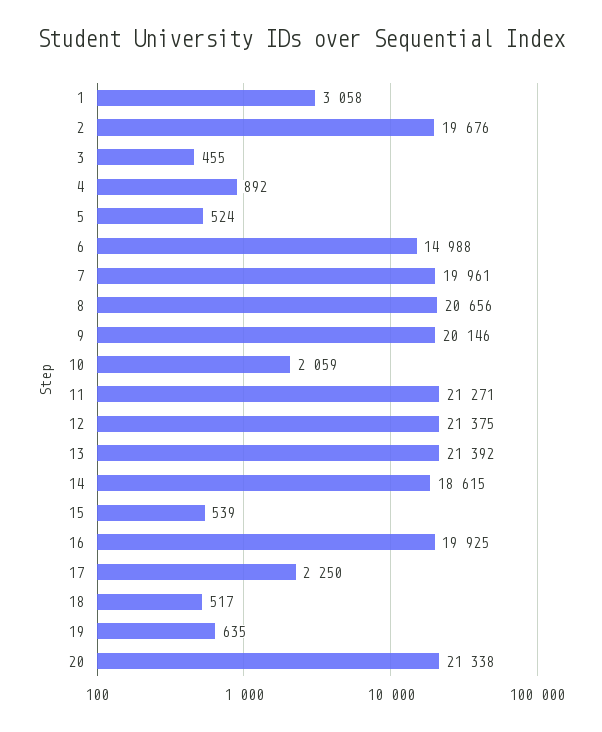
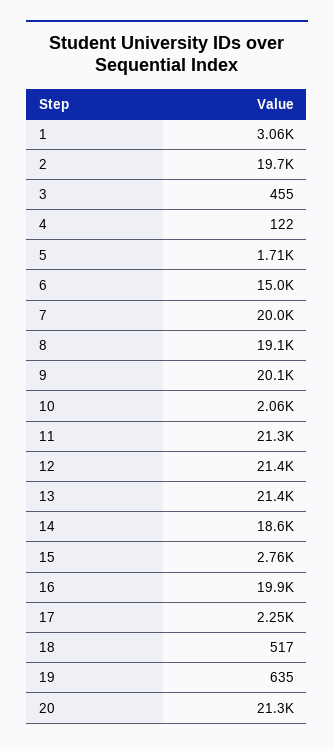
  {
    "1": 3058,
    "2": 19676,
    "3": 455,
-   "4": 892,
+   "4": 122,
-   "5": 524,
+   "5": 1710,
    "6": 14988,
    "7": 19961,
-   "8": 20656,
+   "8": 19100,
    "9": 20146,
    "10": 2059,
    "11": 21271,
    "12": 21375,
    "13": 21392,
    "14": 18615,
-   "15": 539,
+   "15": 2760,
    "16": 19925,
    "17": 2250,
    "18": 517,
    "19": 635,
    "20": 21338
  }

